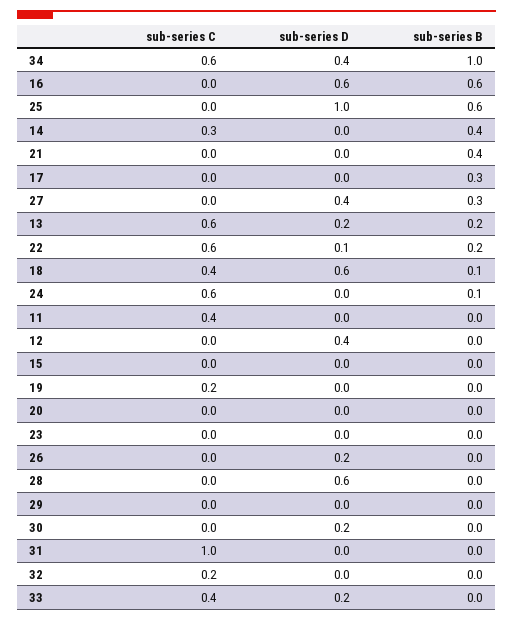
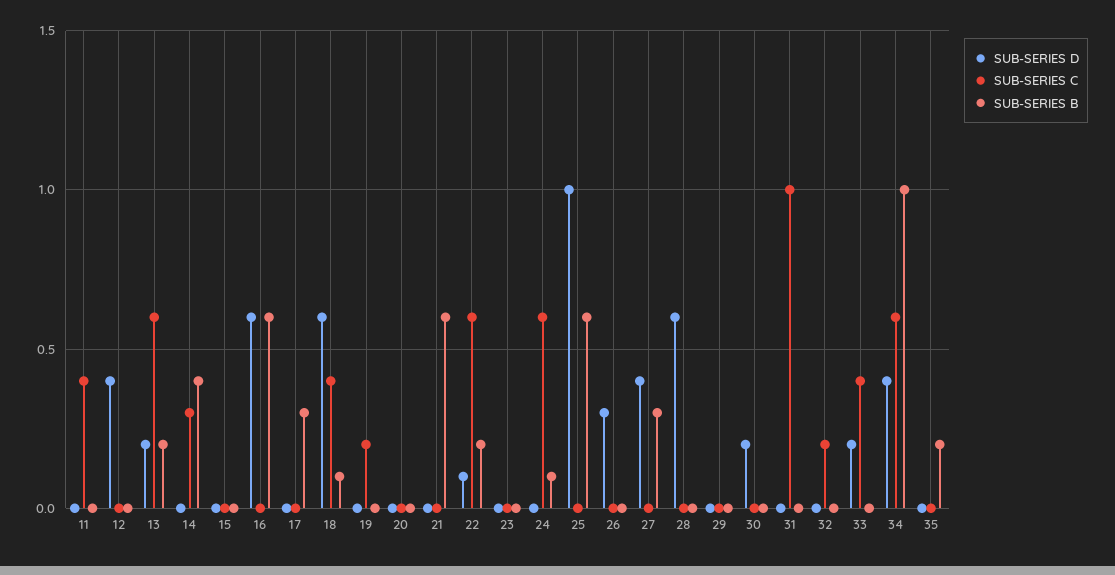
  {
    "sub-series C": {
      "34": 0.6,
      "16": 0,
      "25": 0,
      "14": 0.3,
      "21": 0,
      "17": 0,
      "27": 0,
      "13": 0.6,
      "22": 0.6,
      "18": 0.4,
      "24": 0.6,
      "11": 0.4,
      "12": 0,
      "15": 0,
      "19": 0.2,
      "20": 0,
      "23": 0,
      "26": 0,
      "28": 0,
      "29": 0,
      "30": 0,
      "31": 1,
      "32": 0.2,
-     "33": 0.4
+     "33": 0.4,
+     "35": 0
    },
    "sub-series D": {
      "34": 0.4,
      "16": 0.6,
      "25": 1,
      "14": 0,
      "21": 0,
      "17": 0,
      "27": 0.4,
      "13": 0.2,
      "22": 0.1,
      "18": 0.6,
      "24": 0,
      "11": 0,
      "12": 0.4,
      "15": 0,
      "19": 0,
      "20": 0,
      "23": 0,
-     "26": 0.2,
+     "26": 0.3,
      "28": 0.6,
      "29": 0,
      "30": 0.2,
      "31": 0,
      "32": 0,
-     "33": 0.2
+     "33": 0.2,
+     "35": 0
    },
    "sub-series B": {
      "34": 1,
      "16": 0.6,
      "25": 0.6,
      "14": 0.4,
-     "21": 0.4,
+     "21": 0.6,
      "17": 0.3,
      "27": 0.3,
      "13": 0.2,
      "22": 0.2,
      "18": 0.1,
      "24": 0.1,
      "11": 0,
      "12": 0,
      "15": 0,
      "19": 0,
      "20": 0,
      "23": 0,
      "26": 0,
      "28": 0,
      "29": 0,
      "30": 0,
      "31": 0,
      "32": 0,
-     "33": 0
+     "33": 0,
+     "35": 0.2
    }
  }

